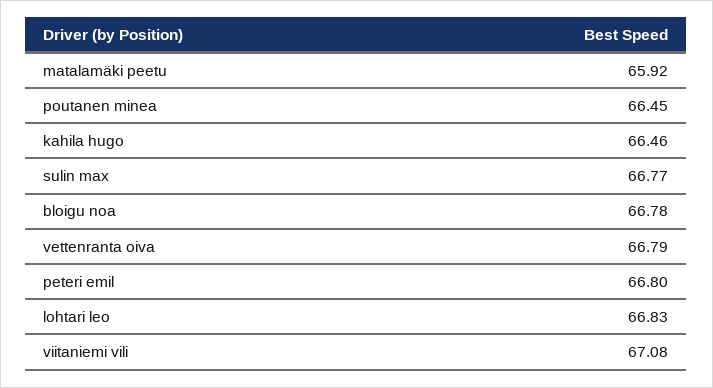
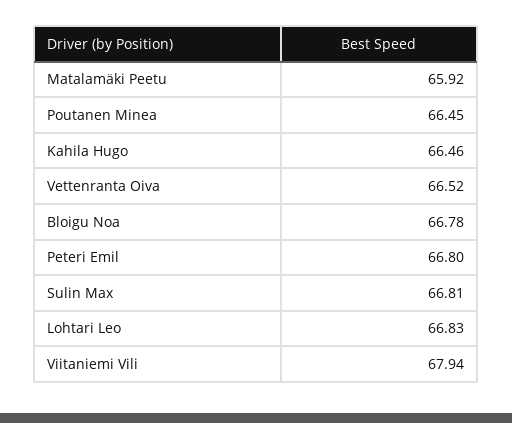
  {
    "matalamäki peetu": 65.92,
    "poutanen minea": 66.45,
    "kahila hugo": 66.46,
-   "sulin max": 66.77,
+   "sulin max": 66.81,
    "bloigu noa": 66.78,
-   "vettenranta oiva": 66.79,
+   "vettenranta oiva": 66.52,
    "peteri emil": 66.8,
    "lohtari leo": 66.83,
-   "viitaniemi vili": 67.08
+   "viitaniemi vili": 67.94
  }

